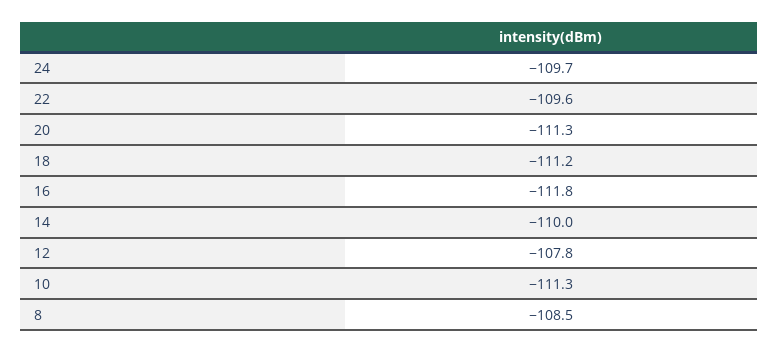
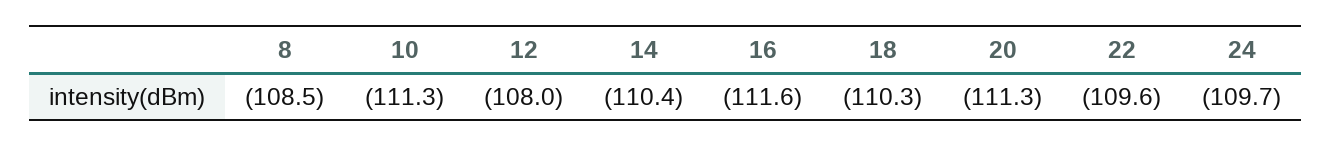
  {
    "24": -109.7,
    "22": -109.6,
    "20": -111.3,
-   "18": -111.2,
+   "18": -110.3,
-   "16": -111.8,
+   "16": -111.6,
-   "14": -110,
+   "14": -110.4,
-   "12": -107.8,
+   "12": -108,
    "10": -111.3,
    "8": -108.5
  }

